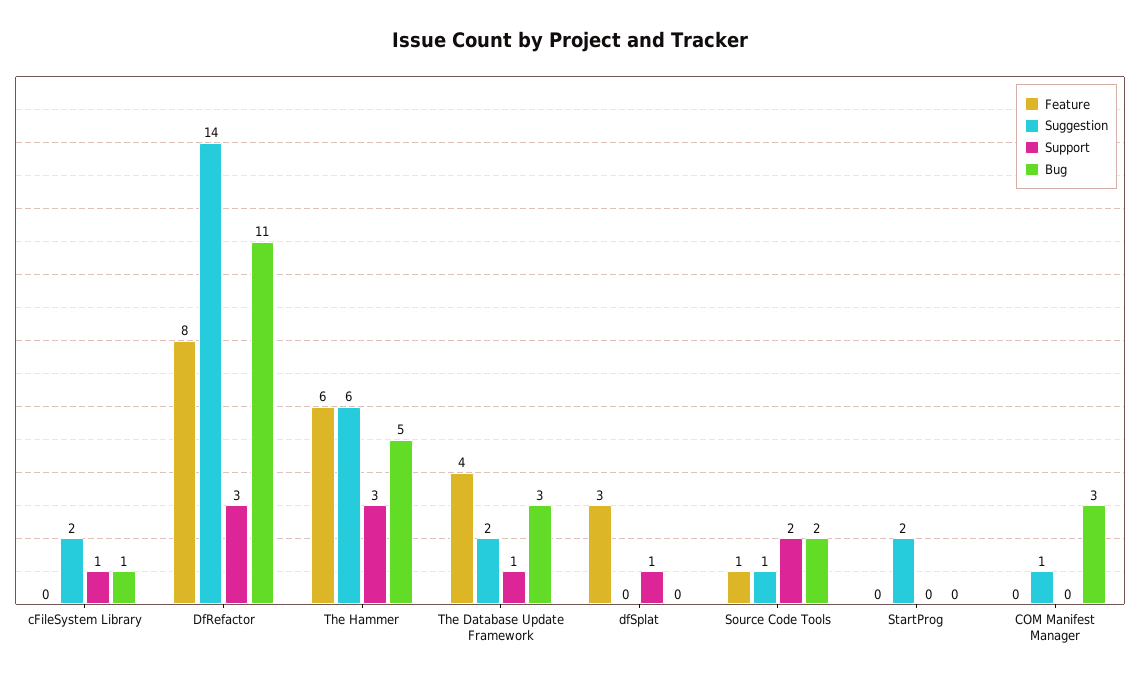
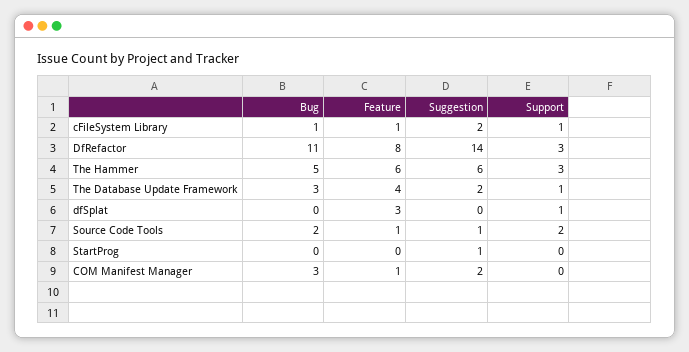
  {
    "Feature": {
-     "cFileSystem Library": 0,
+     "cFileSystem Library": 1,
      "DfRefactor": 8,
      "The Hammer": 6,
      "The Database Update Framework": 4,
      "dfSplat": 3,
      "Source Code Tools": 1,
      "StartProg": 0,
-     "COM Manifest Manager": 0
+     "COM Manifest Manager": 1
    },
    "Suggestion": {
      "cFileSystem Library": 2,
      "DfRefactor": 14,
      "The Hammer": 6,
      "The Database Update Framework": 2,
      "dfSplat": 0,
      "Source Code Tools": 1,
-     "StartProg": 2,
+     "StartProg": 1,
-     "COM Manifest Manager": 1
+     "COM Manifest Manager": 2
    },
    "Support": {
      "cFileSystem Library": 1,
      "DfRefactor": 3,
      "The Hammer": 3,
      "The Database Update Framework": 1,
      "dfSplat": 1,
      "Source Code Tools": 2,
      "StartProg": 0,
      "COM Manifest Manager": 0
    },
    "Bug": {
      "cFileSystem Library": 1,
      "DfRefactor": 11,
      "The Hammer": 5,
      "The Database Update Framework": 3,
      "dfSplat": 0,
      "Source Code Tools": 2,
      "StartProg": 0,
      "COM Manifest Manager": 3
    }
  }

